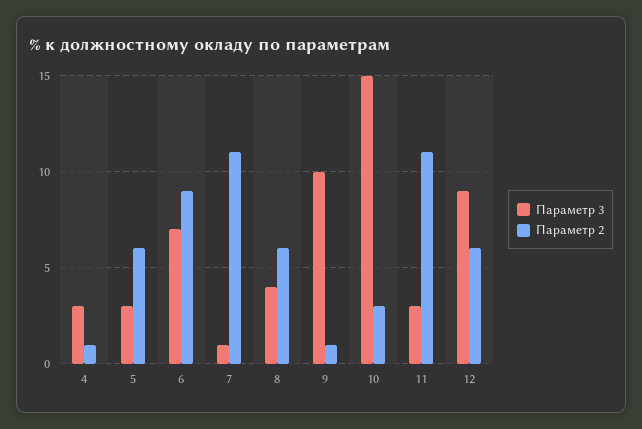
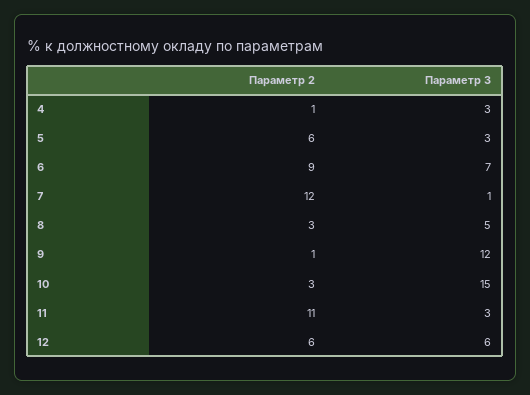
  {
    "Параметр 3": {
      "4": 3,
      "5": 3,
      "6": 7,
      "7": 1,
-     "8": 4,
+     "8": 5,
-     "9": 10,
+     "9": 12,
      "10": 15,
      "11": 3,
-     "12": 9
+     "12": 6
    },
    "Параметр 2": {
      "4": 1,
      "5": 6,
      "6": 9,
-     "7": 11,
+     "7": 12,
-     "8": 6,
+     "8": 3,
      "9": 1,
      "10": 3,
      "11": 11,
      "12": 6
    }
  }

